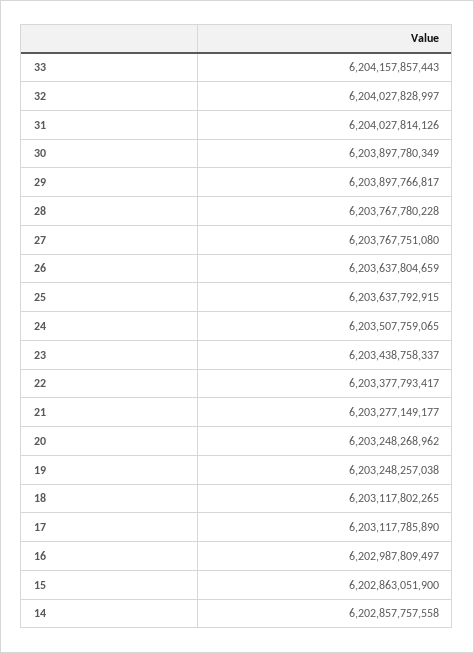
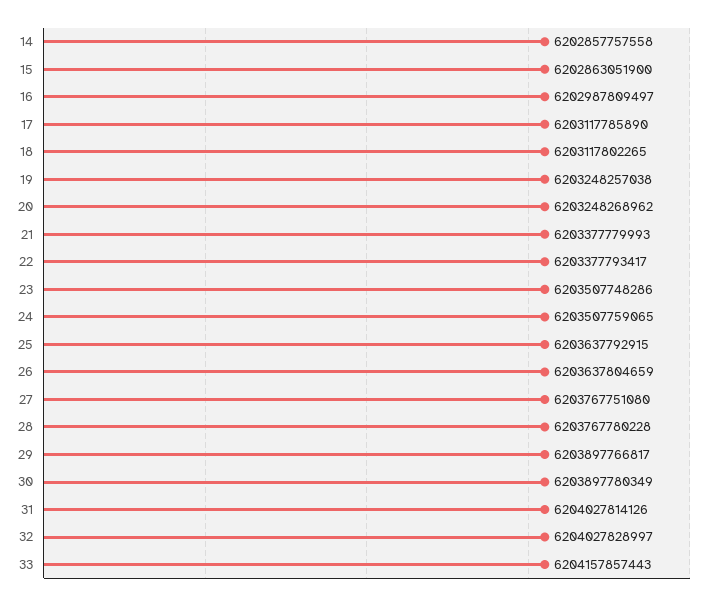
  {
    "33": 6204157857443,
    "32": 6204027828997,
    "31": 6204027814126,
    "30": 6203897780349,
    "29": 6203897766817,
    "28": 6203767780228,
    "27": 6203767751080,
    "26": 6203637804659,
    "25": 6203637792915,
    "24": 6203507759065,
-   "23": 6203438758337,
+   "23": 6203507748286,
    "22": 6203377793417,
-   "21": 6203277149177,
+   "21": 6203377779993,
    "20": 6203248268962,
    "19": 6203248257038,
    "18": 6203117802265,
    "17": 6203117785890,
    "16": 6202987809497,
    "15": 6202863051900,
    "14": 6202857757558
  }

